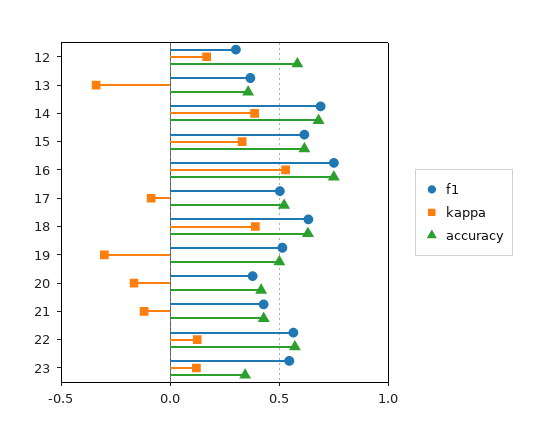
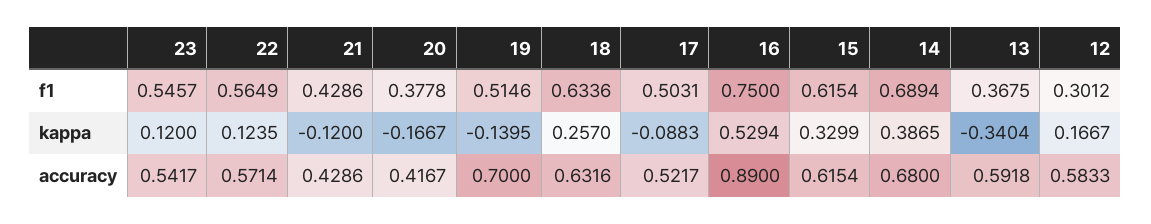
  {
    "f1": {
      "12": 0.3012,
      "13": 0.3675,
      "14": 0.6894,
      "15": 0.6154,
      "16": 0.75,
      "17": 0.5031,
      "18": 0.6336,
      "19": 0.5146,
      "20": 0.3778,
      "21": 0.4286,
      "22": 0.5649,
      "23": 0.5457
    },
    "kappa": {
      "12": 0.1667,
      "13": -0.3404,
      "14": 0.3865,
      "15": 0.3299,
      "16": 0.5294,
      "17": -0.0883,
-     "18": 0.4,
+     "18": 0.257,
-     "19": -0.3,
+     "19": -0.1395,
      "20": -0.1667,
      "21": -0.12,
      "22": 0.1235,
      "23": 0.12
    },
    "accuracy": {
      "12": 0.5833,
-     "13": 0.35,
+     "13": 0.5918,
      "14": 0.68,
      "15": 0.6154,
-     "16": 0.75,
+     "16": 0.89,
      "17": 0.5217,
      "18": 0.6316,
-     "19": 0.5,
+     "19": 0.7,
      "20": 0.4167,
      "21": 0.4286,
      "22": 0.5714,
-     "23": 0.35
+     "23": 0.5417
    }
  }

